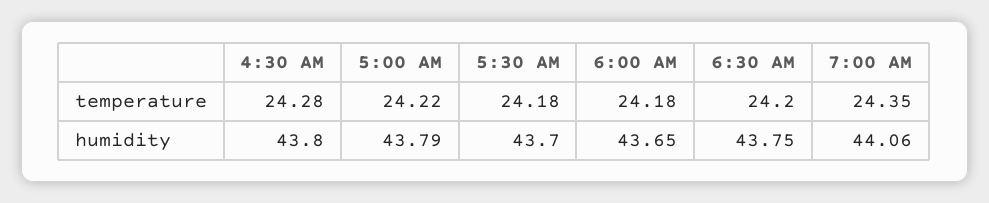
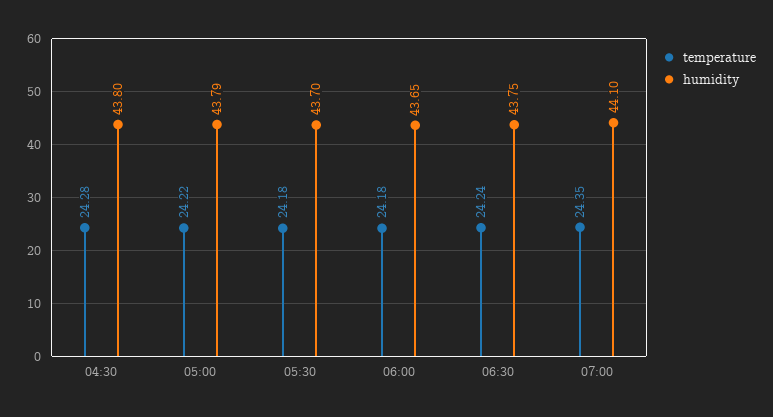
  {
    "temperature": {
      "4:30 AM": 24.28,
      "5:00 AM": 24.22,
      "5:30 AM": 24.18,
      "6:00 AM": 24.18,
-     "6:30 AM": 24.2,
+     "6:30 AM": 24.24,
      "7:00 AM": 24.35
    },
    "humidity": {
      "4:30 AM": 43.8,
      "5:00 AM": 43.79,
      "5:30 AM": 43.7,
      "6:00 AM": 43.65,
      "6:30 AM": 43.75,
-     "7:00 AM": 44.06
+     "7:00 AM": 44.1
    }
  }

